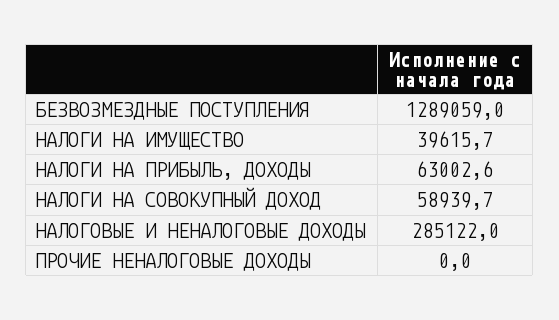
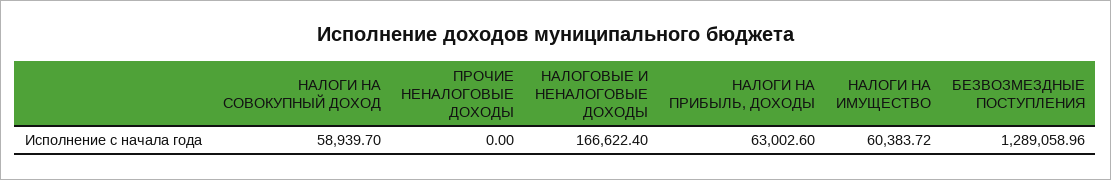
  {
    "БЕЗВОЗМЕЗДНЫЕ ПОСТУПЛЕНИЯ": 1289058.96,
-   "НАЛОГИ НА ИМУЩЕСТВО": 39615.7,
+   "НАЛОГИ НА ИМУЩЕСТВО": 60383.72,
    "НАЛОГИ НА ПРИБЫЛЬ, ДОХОДЫ": 63002.6,
    "НАЛОГИ НА СОВОКУПНЫЙ ДОХОД": 58939.7,
-   "НАЛОГОВЫЕ И НЕНАЛОГОВЫЕ ДОХОДЫ": 285122,
+   "НАЛОГОВЫЕ И НЕНАЛОГОВЫЕ ДОХОДЫ": 166622.4,
    "ПРОЧИЕ НЕНАЛОГОВЫЕ ДОХОДЫ": 0
  }

